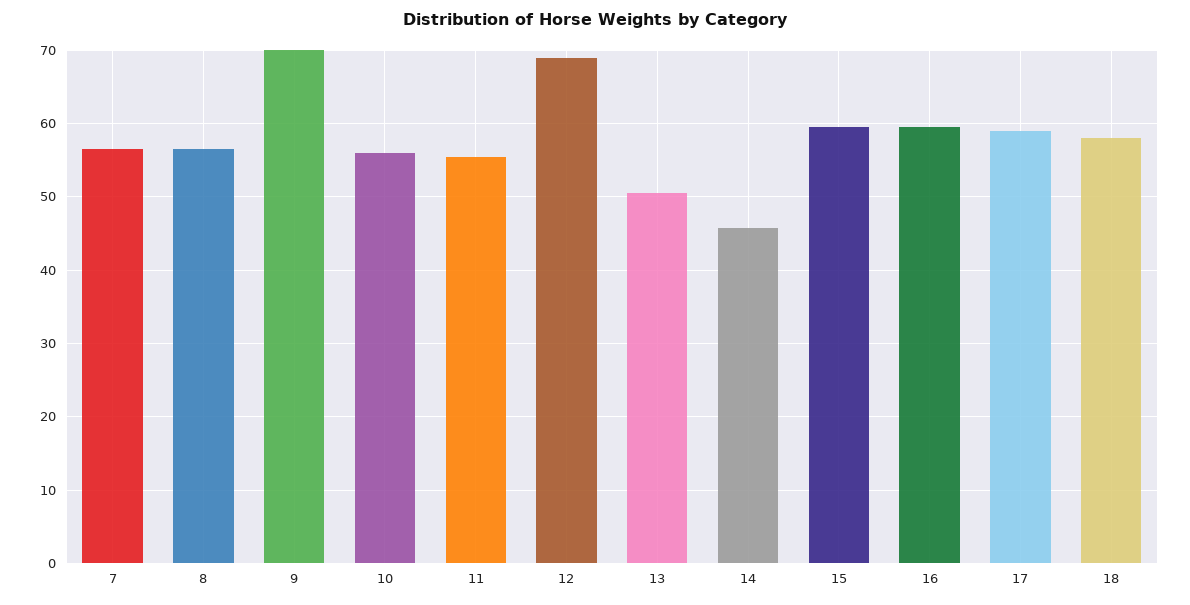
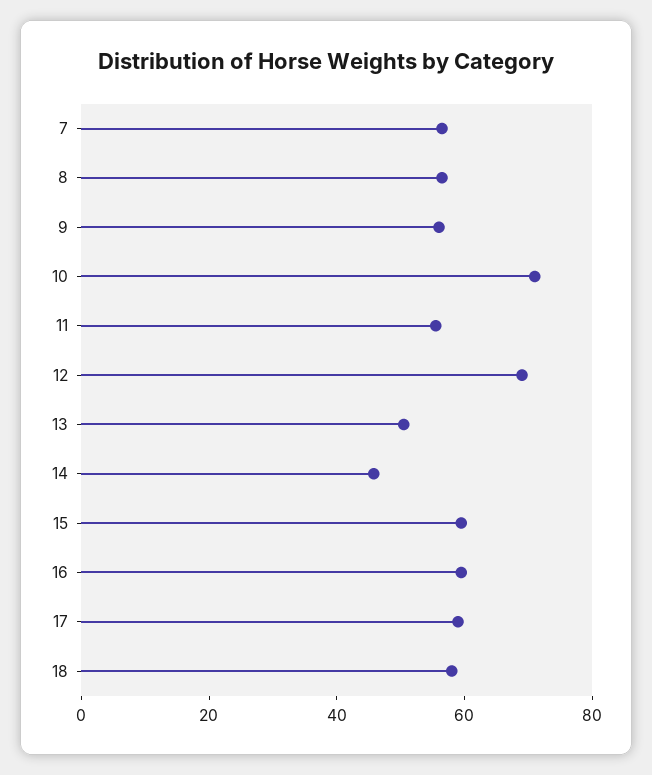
  {
    "7": 57,
    "8": 57,
-   "9": 70,
+   "9": 55,
-   "10": 56,
+   "10": 70,
    "11": 56,
    "12": 69,
    "13": 51,
    "14": 46,
    "15": 60,
    "16": 60,
    "17": 59,
    "18": 58
  }

